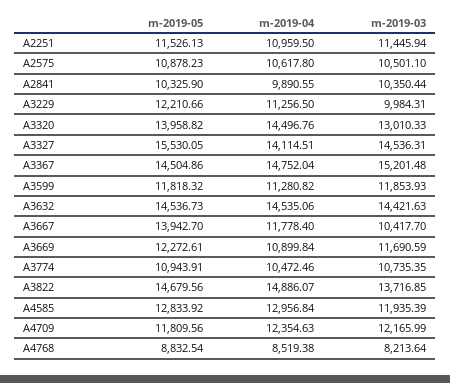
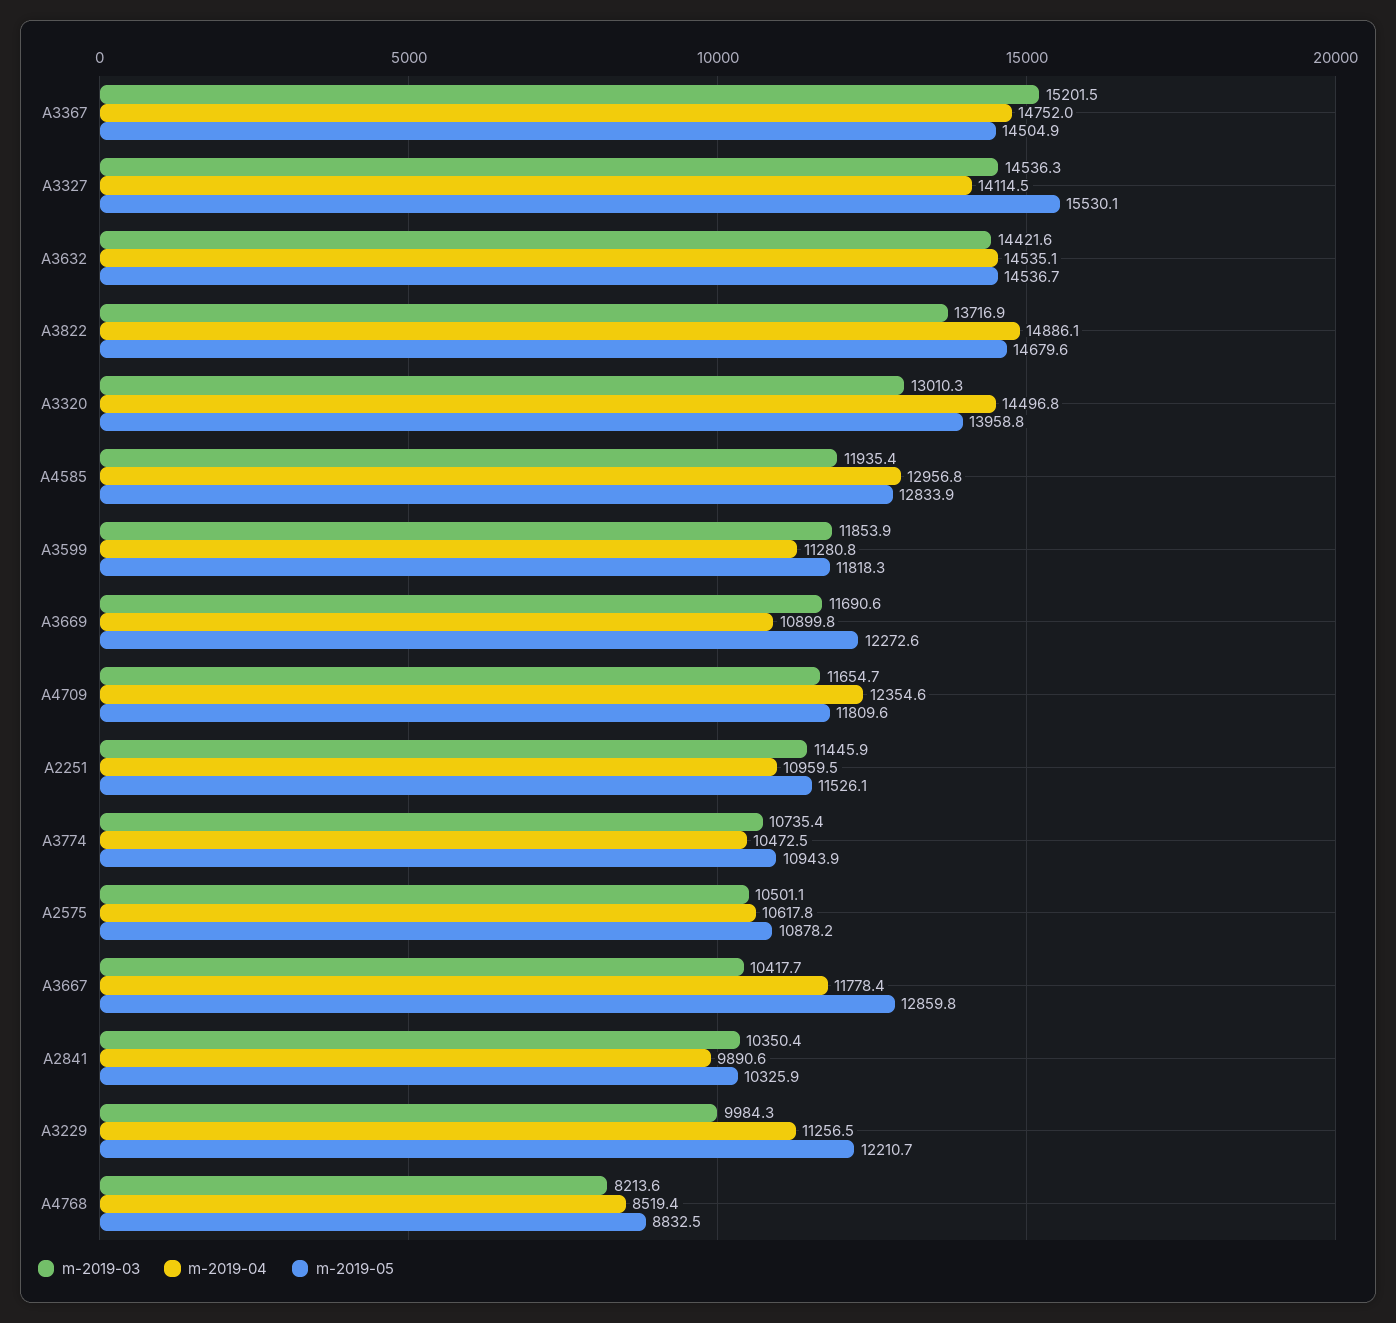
  {
    "m-2019-05": {
      "A2251": 11526.13,
      "A2575": 10878.23,
      "A2841": 10325.9,
      "A3229": 12210.66,
      "A3320": 13958.82,
      "A3327": 15530.05,
      "A3367": 14504.86,
      "A3599": 11818.32,
      "A3632": 14536.73,
-     "A3667": 13942.7,
+     "A3667": 12859.8,
      "A3669": 12272.61,
      "A3774": 10943.91,
      "A3822": 14679.56,
      "A4585": 12833.92,
      "A4709": 11809.56,
      "A4768": 8832.54
    },
    "m-2019-04": {
      "A2251": 10959.5,
      "A2575": 10617.8,
      "A2841": 9890.55,
      "A3229": 11256.5,
      "A3320": 14496.76,
      "A3327": 14114.51,
      "A3367": 14752.04,
      "A3599": 11280.82,
      "A3632": 14535.06,
      "A3667": 11778.4,
      "A3669": 10899.84,
      "A3774": 10472.46,
      "A3822": 14886.07,
      "A4585": 12956.84,
      "A4709": 12354.63,
      "A4768": 8519.38
    },
    "m-2019-03": {
      "A2251": 11445.94,
      "A2575": 10501.1,
      "A2841": 10350.44,
      "A3229": 9984.31,
      "A3320": 13010.33,
      "A3327": 14536.31,
      "A3367": 15201.48,
      "A3599": 11853.93,
      "A3632": 14421.63,
      "A3667": 10417.7,
      "A3669": 11690.59,
      "A3774": 10735.35,
      "A3822": 13716.85,
      "A4585": 11935.39,
-     "A4709": 12165.99,
+     "A4709": 11654.7,
      "A4768": 8213.64
    }
  }

